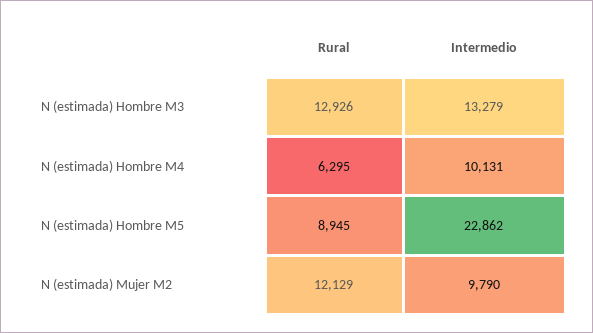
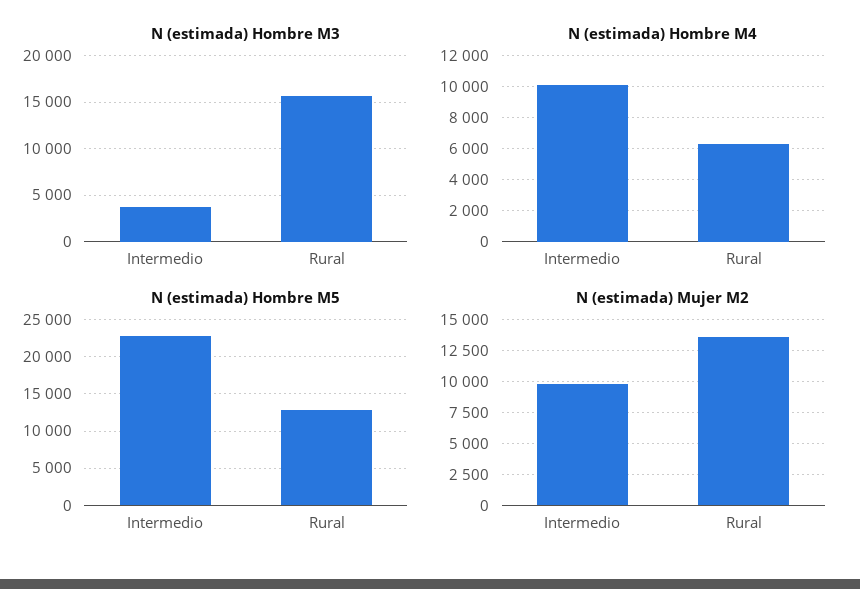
  {
    "N (estimada) Hombre M3": {
-     "Rural": 12926,
+     "Rural": 16000,
-     "Intermedio": 13279
+     "Intermedio": 4000
    },
    "N (estimada) Hombre M4": {
      "Rural": 6295,
      "Intermedio": 10131
    },
    "N (estimada) Hombre M5": {
-     "Rural": 8945,
+     "Rural": 13000,
      "Intermedio": 22862
    },
    "N (estimada) Mujer M2": {
-     "Rural": 12129,
+     "Rural": 13500,
      "Intermedio": 9790
    }
  }

